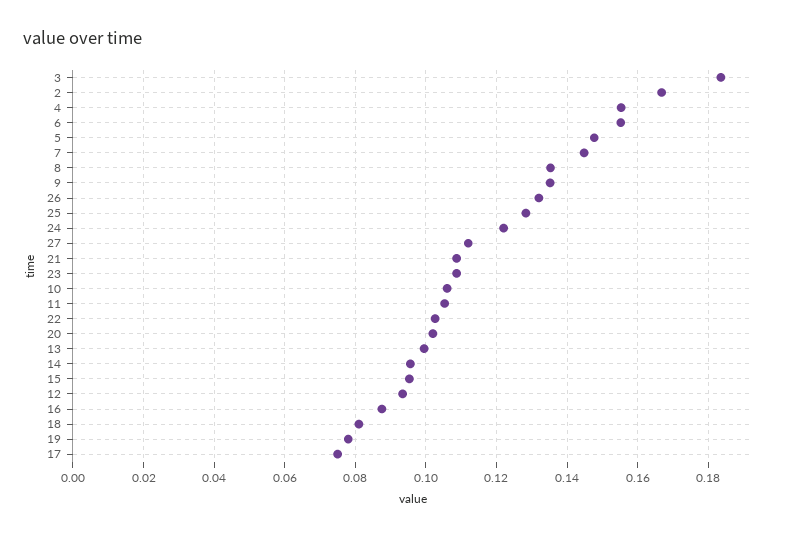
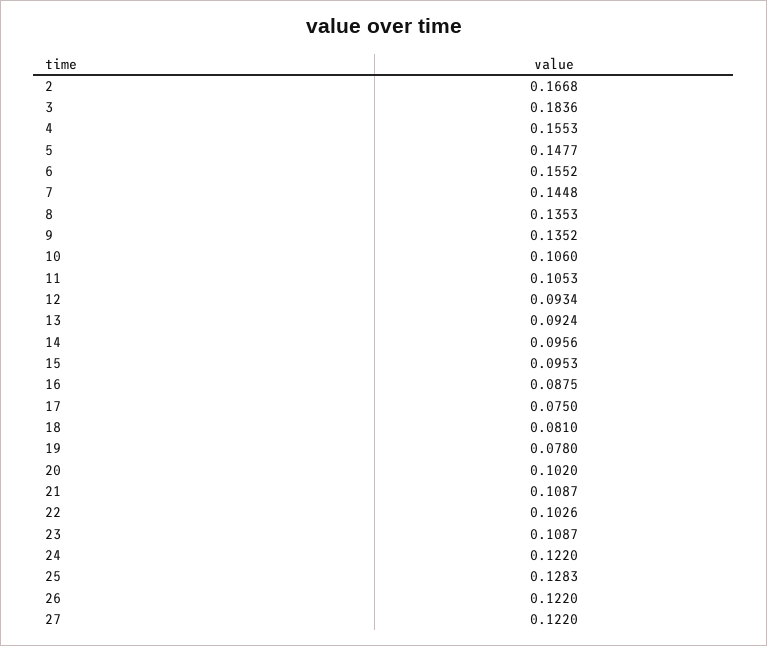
  {
    "3": 0.1836,
    "2": 0.1668,
    "4": 0.1553,
    "6": 0.1552,
    "5": 0.1477,
    "7": 0.1448,
    "8": 0.1353,
    "9": 0.1352,
-   "26": 0.132,
+   "26": 0.122,
    "25": 0.1283,
    "24": 0.122,
-   "27": 0.112,
+   "27": 0.122,
    "21": 0.1087,
    "23": 0.1087,
    "10": 0.106,
    "11": 0.1053,
    "22": 0.1026,
    "20": 0.102,
-   "13": 0.1,
+   "13": 0.0924,
    "14": 0.0956,
    "15": 0.0953,
    "12": 0.0934,
    "16": 0.0875,
    "18": 0.081,
    "19": 0.078,
    "17": 0.075
  }

